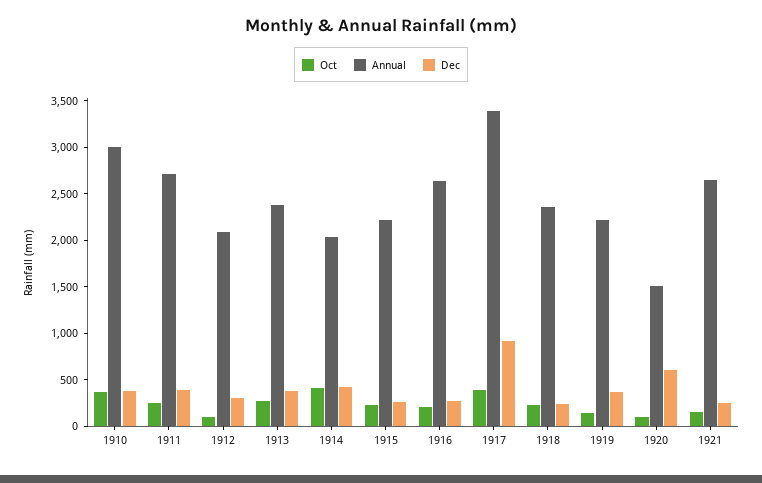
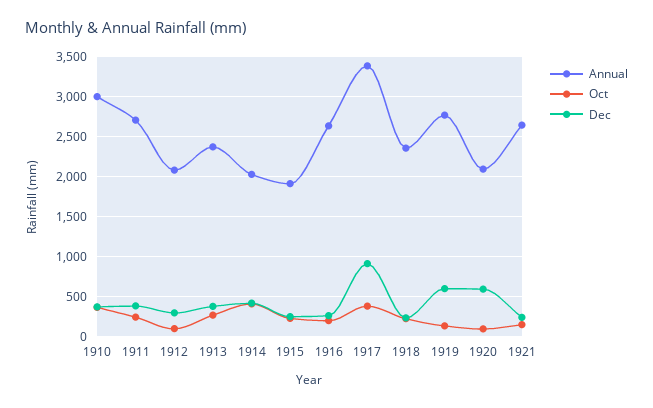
  {
    "Oct": {
      "1910": 400,
      "1911": 200,
      "1912": 100,
      "1913": 300,
      "1914": 400,
      "1915": 200,
      "1916": 200,
      "1917": 400,
      "1918": 200,
      "1919": 100,
      "1920": 100,
      "1921": 200
    },
    "Annual": {
      "1910": 3000,
      "1911": 2700,
      "1912": 2100,
      "1913": 2400,
      "1914": 2000,
-     "1915": 2200,
+     "1915": 1900,
      "1916": 2600,
      "1917": 3400,
      "1918": 2400,
-     "1919": 2200,
+     "1919": 2800,
-     "1920": 1500,
+     "1920": 2100,
      "1921": 2600
    },
    "Dec": {
      "1910": 400,
      "1911": 400,
      "1912": 300,
      "1913": 400,
      "1914": 400,
      "1915": 300,
      "1916": 300,
      "1917": 900,
      "1918": 200,
-     "1919": 400,
+     "1919": 600,
      "1920": 600,
      "1921": 200
    }
  }

